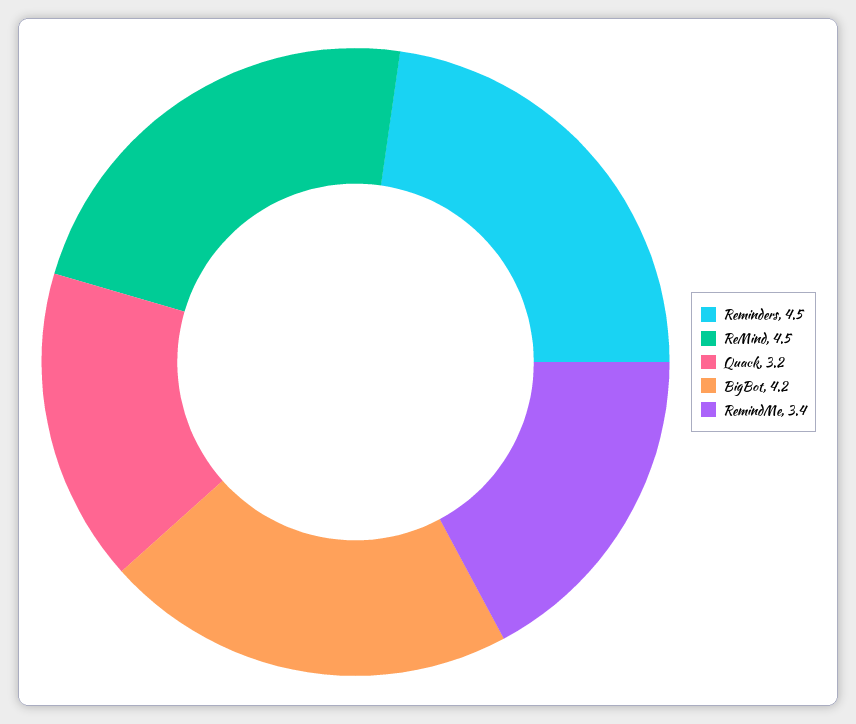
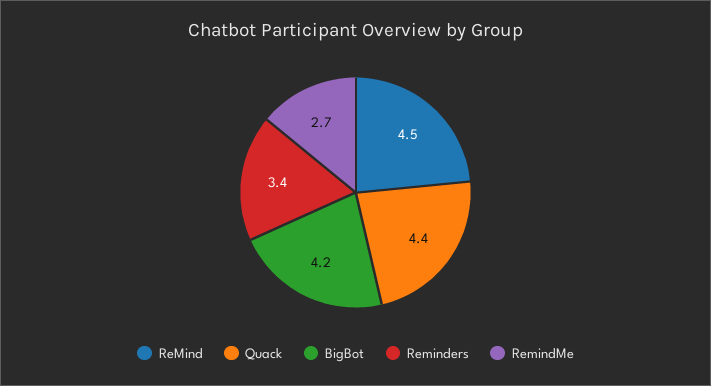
  {
-   "Reminders": 4.5,
+   "Reminders": 3.4,
    "ReMind": 4.5,
-   "Quack": 3.2,
+   "Quack": 4.4,
    "BigBot": 4.2,
-   "RemindMe": 3.4
+   "RemindMe": 2.7
  }

